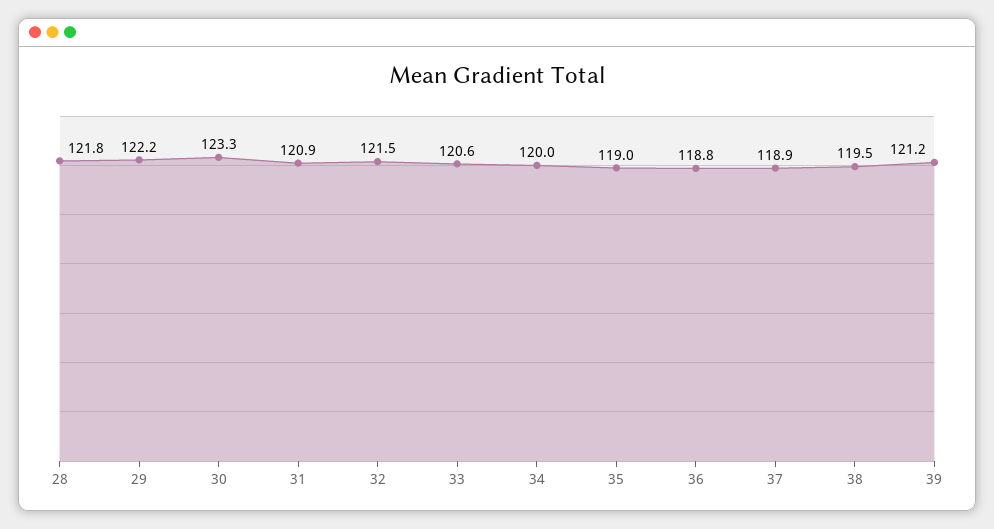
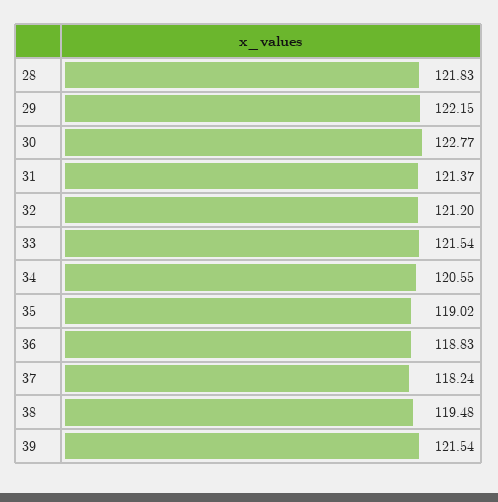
  {
    "28": 121.83,
    "29": 122.15,
-   "30": 123.3,
+   "30": 122.77,
-   "31": 120.9,
+   "31": 121.37,
-   "32": 121.5,
+   "32": 121.2,
-   "33": 120.6,
+   "33": 121.54,
-   "34": 120,
+   "34": 120.55,
    "35": 119.02,
    "36": 118.83,
-   "37": 118.9,
+   "37": 118.24,
    "38": 119.48,
-   "39": 121.2
+   "39": 121.54
  }

